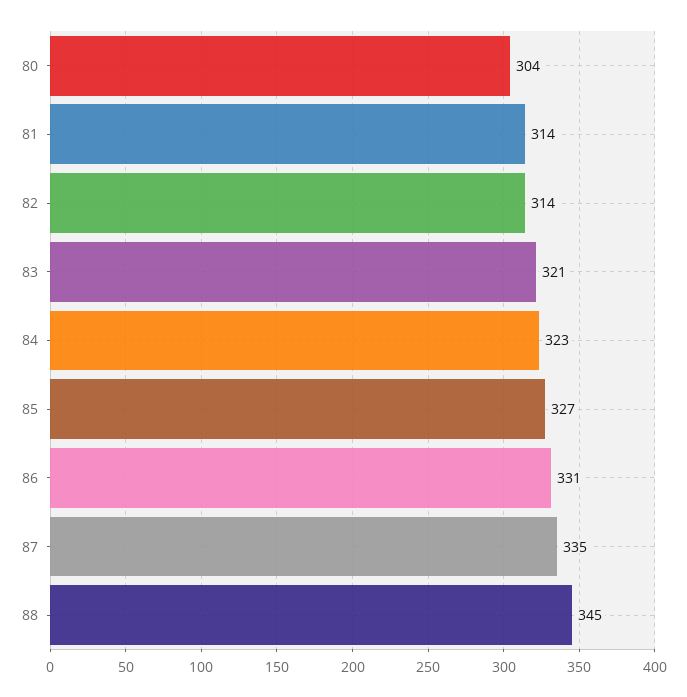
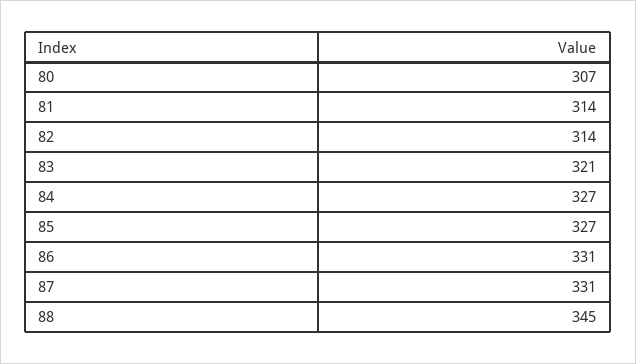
  {
-   "80": 304,
+   "80": 307,
    "81": 314,
    "82": 314,
    "83": 321,
-   "84": 323,
+   "84": 327,
    "85": 327,
    "86": 331,
-   "87": 335,
+   "87": 331,
    "88": 345
  }

